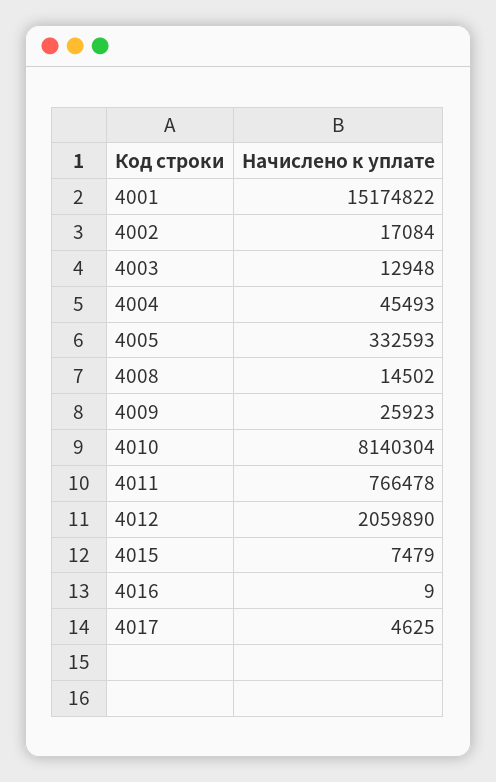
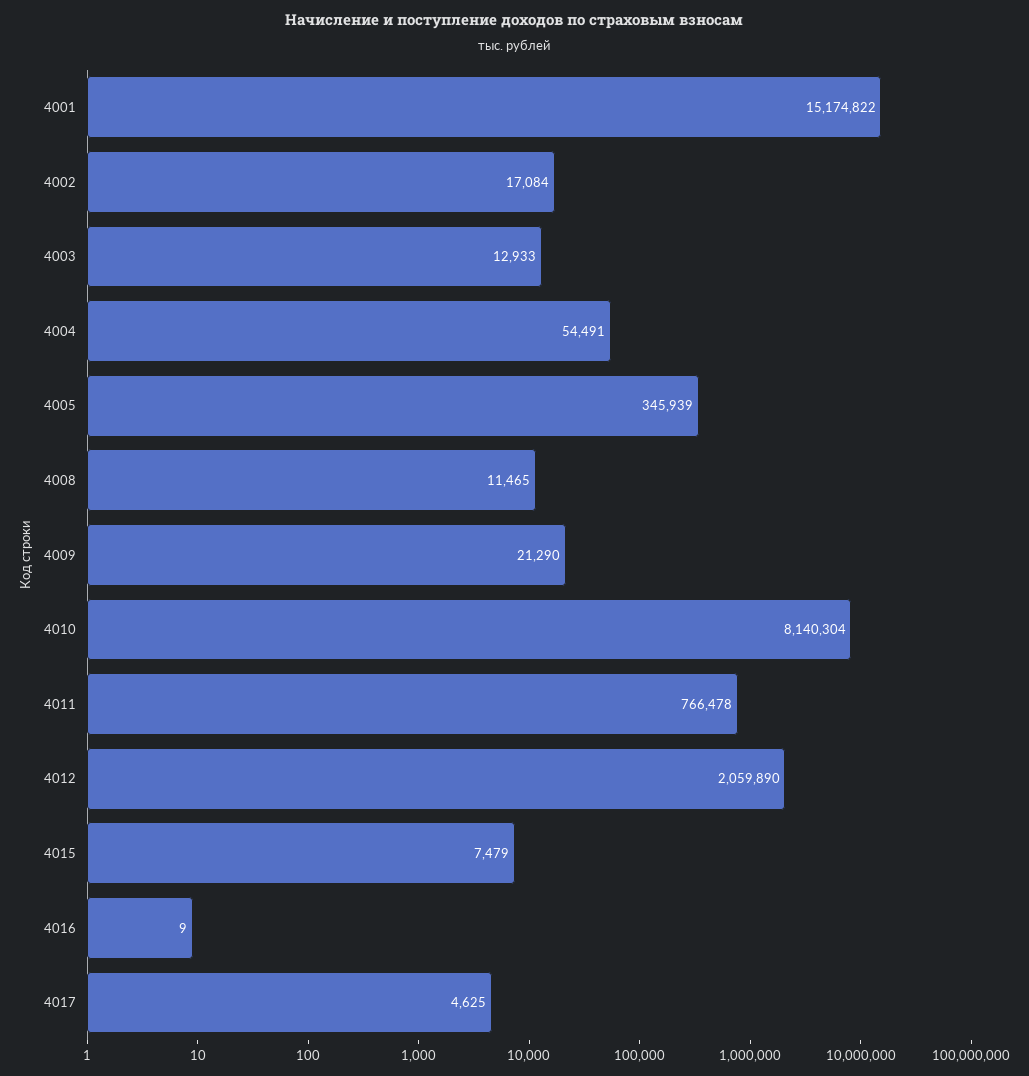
  {
    "4001": 15174822,
    "4002": 17084,
-   "4003": 12948,
+   "4003": 12933,
-   "4004": 45493,
+   "4004": 54491,
-   "4005": 332593,
+   "4005": 345939,
-   "4008": 14502,
+   "4008": 11465,
-   "4009": 25923,
+   "4009": 21290,
    "4010": 8140304,
    "4011": 766478,
    "4012": 2059890,
    "4015": 7479,
    "4016": 9,
    "4017": 4625
  }

